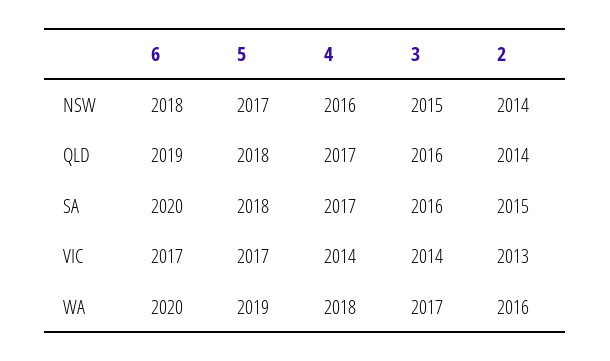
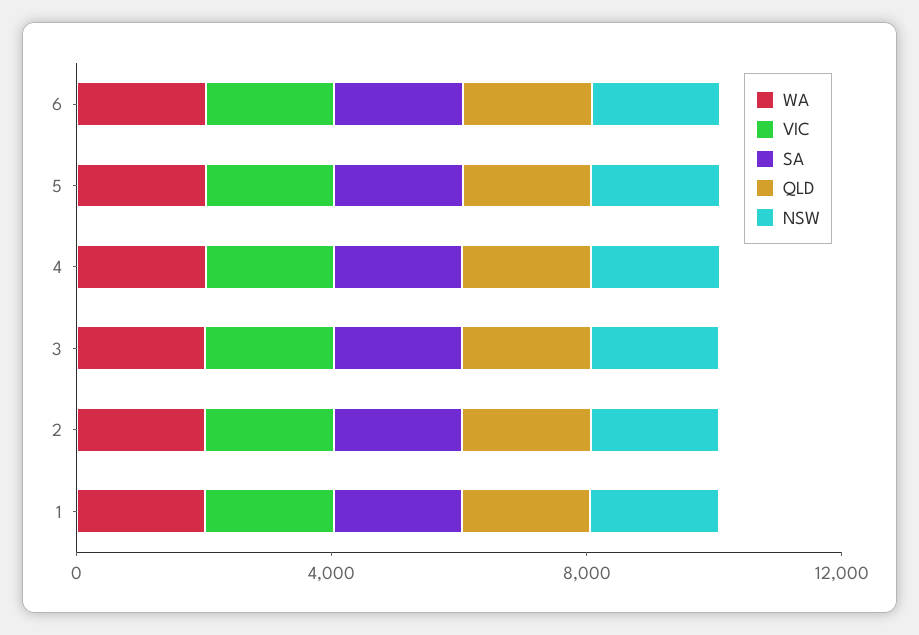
  {
    "NSW": {
      "6": 2018,
      "5": 2017,
      "4": 2016,
      "3": 2015,
-     "2": 2014
+     "2": 2014,
+     "1": 2000
    },
    "QLD": {
      "6": 2019,
      "5": 2018,
      "4": 2017,
      "3": 2016,
-     "2": 2014
+     "2": 2014,
+     "1": 2000
    },
    "SA": {
      "6": 2020,
      "5": 2018,
      "4": 2017,
      "3": 2016,
-     "2": 2015
+     "2": 2015,
+     "1": 2000
    },
    "VIC": {
      "6": 2017,
      "5": 2017,
      "4": 2014,
      "3": 2014,
-     "2": 2013
+     "2": 2013,
+     "1": 2000
    },
    "WA": {
      "6": 2020,
      "5": 2019,
      "4": 2018,
      "3": 2017,
-     "2": 2016
+     "2": 2016,
+     "1": 2000
    }
  }

